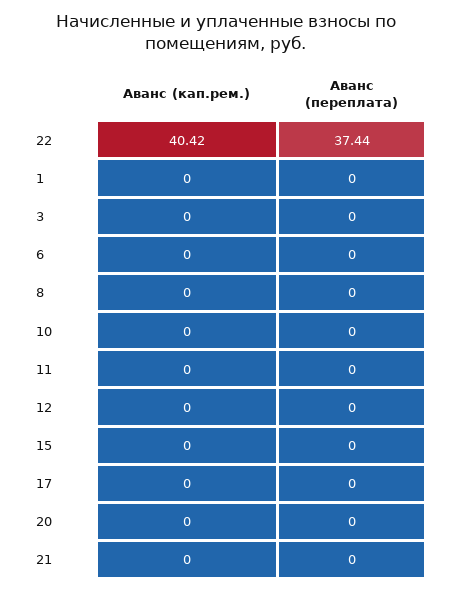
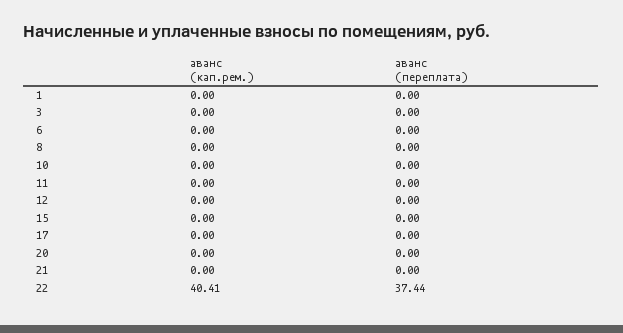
  {
    "Аванс (кап.рем.)": {
-     "22": 40.42,
+     "22": 40.41,
      "1": 0,
      "3": 0,
      "6": 0,
      "8": 0,
      "10": 0,
      "11": 0,
      "12": 0,
      "15": 0,
      "17": 0,
      "20": 0,
      "21": 0
    },
    "Аванс (переплата)": {
      "22": 37.44,
      "1": 0,
      "3": 0,
      "6": 0,
      "8": 0,
      "10": 0,
      "11": 0,
      "12": 0,
      "15": 0,
      "17": 0,
      "20": 0,
      "21": 0
    }
  }

